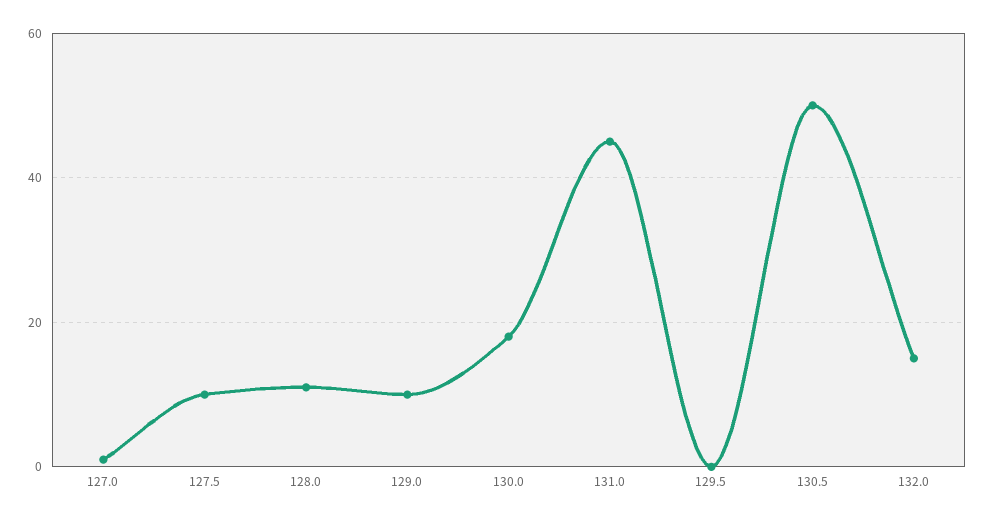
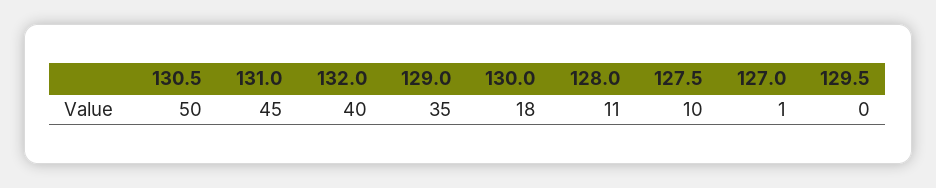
  {
    "127.0": 1,
    "127.5": 10,
    "128.0": 11,
-   "129.0": 10,
+   "129.0": 35,
    "130.0": 18,
    "131.0": 45,
    "129.5": 0,
    "130.5": 50,
-   "132.0": 15
+   "132.0": 40
  }

